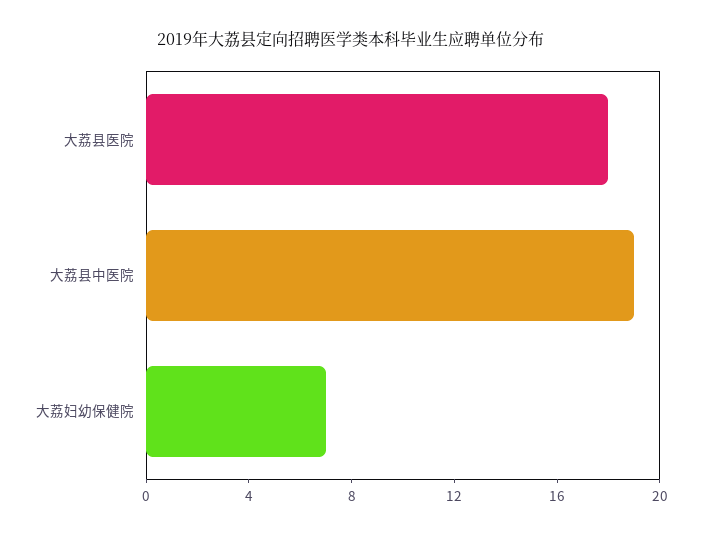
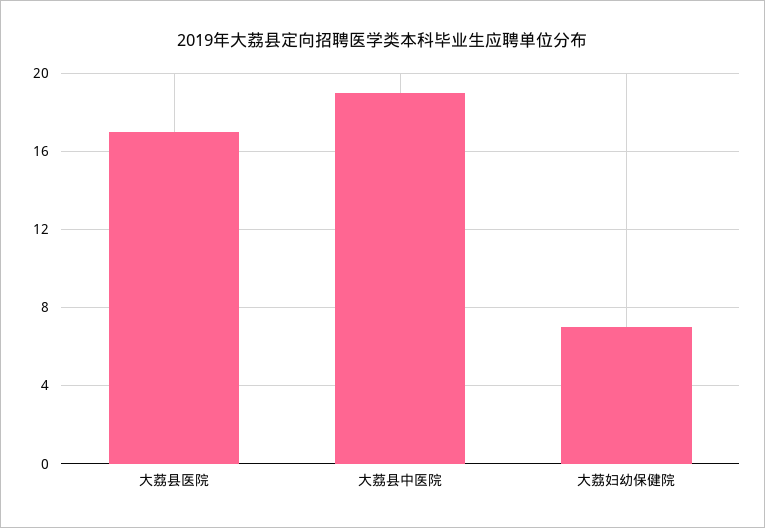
  {
-   "大荔县医院": 18,
+   "大荔县医院": 17,
    "大荔县中医院": 19,
    "大荔妇幼保健院": 7
  }

